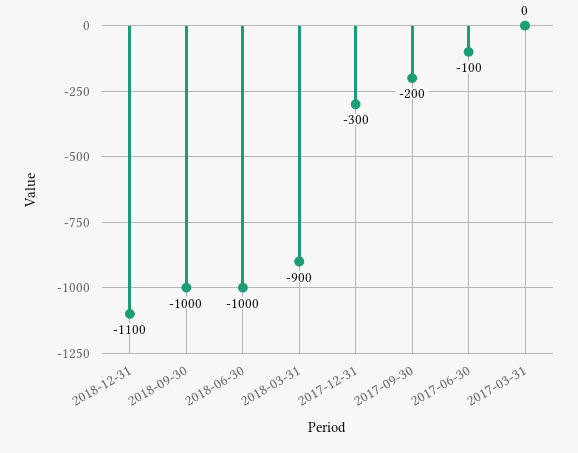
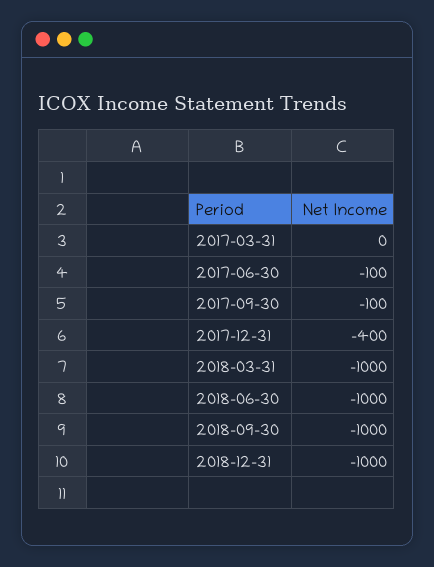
  {
-   "2018-12-31": -1100,
+   "2018-12-31": -1000,
    "2018-09-30": -1000,
    "2018-06-30": -1000,
-   "2018-03-31": -900,
+   "2018-03-31": -1000,
-   "2017-12-31": -300,
+   "2017-12-31": -400,
-   "2017-09-30": -200,
+   "2017-09-30": -100,
    "2017-06-30": -100,
    "2017-03-31": 0
  }

